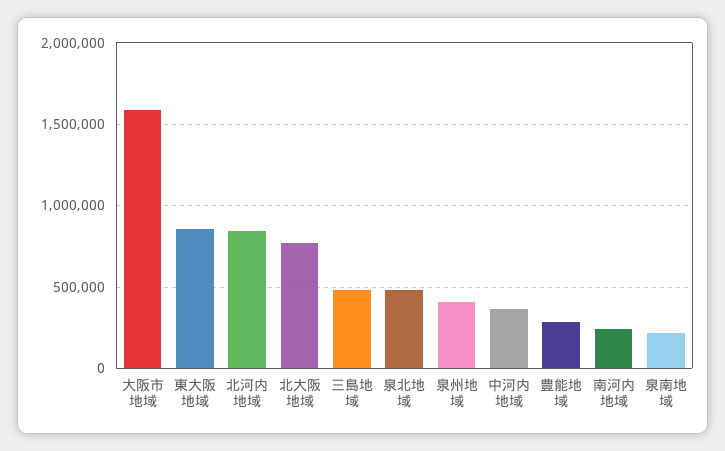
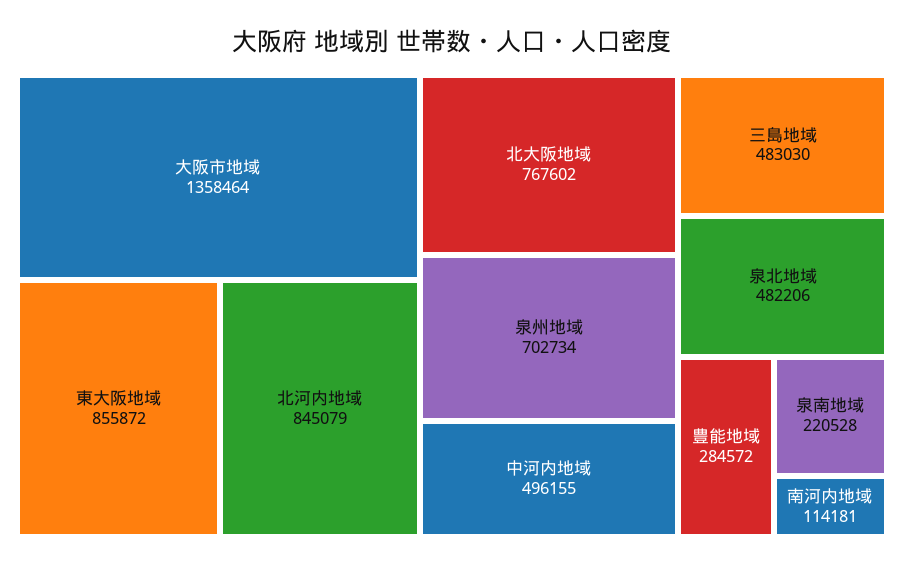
  {
-   "大阪市地域": 1600000,
+   "大阪市地域": 1358464,
    "東大阪地域": 855872,
    "北河内地域": 845079,
    "北大阪地域": 767602,
    "三島地域": 483030,
    "泉北地域": 482206,
-   "泉州地域": 400000,
+   "泉州地域": 702734,
-   "中河内地域": 350000,
+   "中河内地域": 496155,
    "豊能地域": 284572,
-   "南河内地域": 250000,
+   "南河内地域": 114181,
    "泉南地域": 220528
  }

